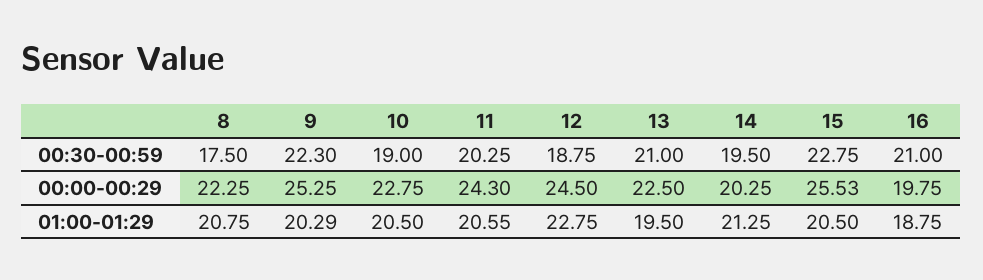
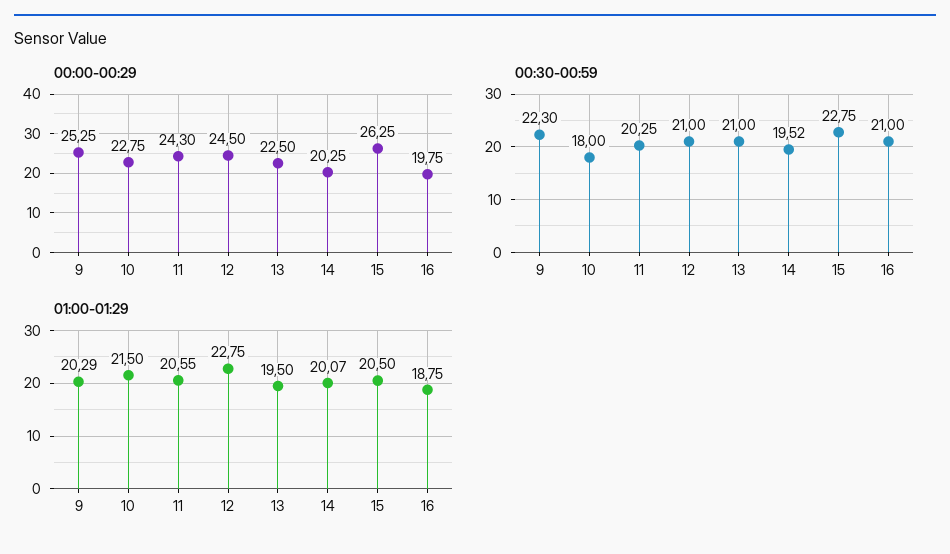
  {
    "00:30-00:59": {
-     "8": 17.5,
      "9": 22.3,
-     "10": 19,
+     "10": 18,
      "11": 20.25,
-     "12": 18.75,
+     "12": 21,
      "13": 21,
-     "14": 19.5,
+     "14": 19.52,
      "15": 22.75,
      "16": 21
    },
    "00:00-00:29": {
-     "8": 22.25,
      "9": 25.25,
      "10": 22.75,
      "11": 24.3,
      "12": 24.5,
      "13": 22.5,
      "14": 20.25,
-     "15": 25.53,
+     "15": 26.25,
      "16": 19.75
    },
    "01:00-01:29": {
-     "8": 20.75,
      "9": 20.29,
-     "10": 20.5,
+     "10": 21.5,
      "11": 20.55,
      "12": 22.75,
      "13": 19.5,
-     "14": 21.25,
+     "14": 20.07,
      "15": 20.5,
      "16": 18.75
    }
  }

